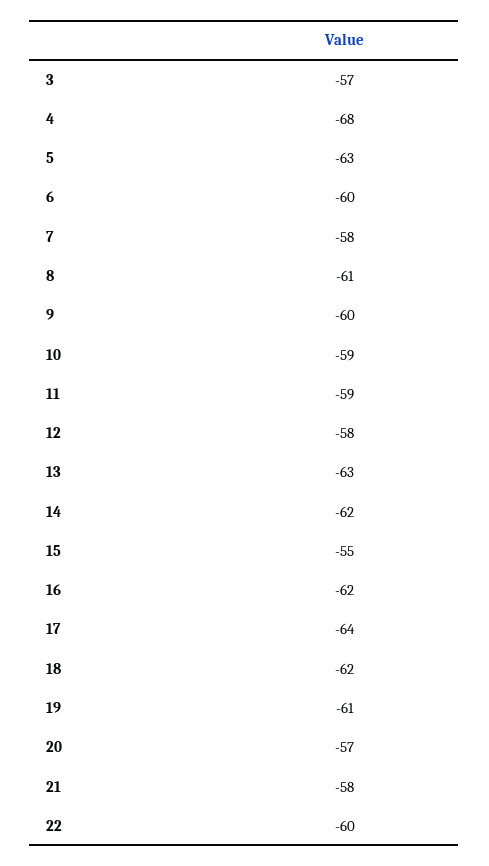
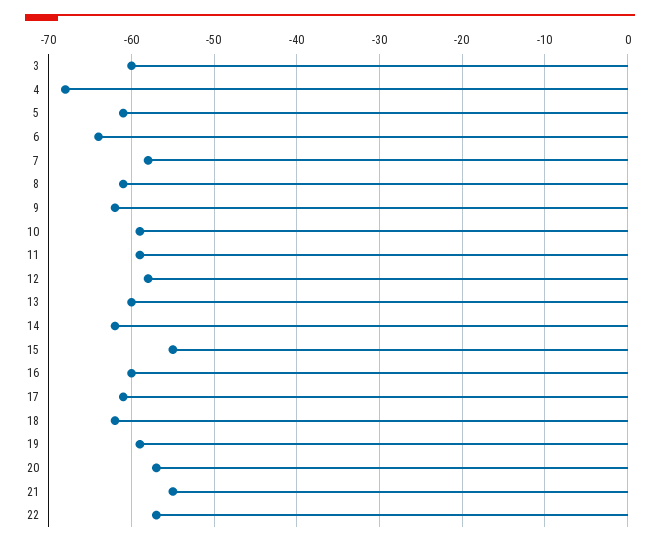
  {
-   "3": -57,
+   "3": -60,
    "4": -68,
-   "5": -63,
+   "5": -61,
-   "6": -60,
+   "6": -64,
    "7": -58,
    "8": -61,
-   "9": -60,
+   "9": -62,
    "10": -59,
    "11": -59,
    "12": -58,
-   "13": -63,
+   "13": -60,
    "14": -62,
    "15": -55,
-   "16": -62,
+   "16": -60,
-   "17": -64,
+   "17": -61,
    "18": -62,
-   "19": -61,
+   "19": -59,
    "20": -57,
-   "21": -58,
+   "21": -55,
-   "22": -60
+   "22": -57
  }

